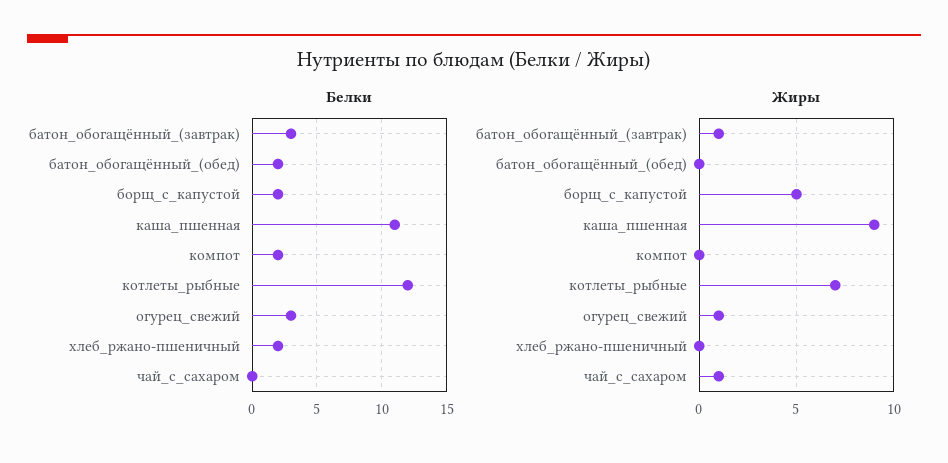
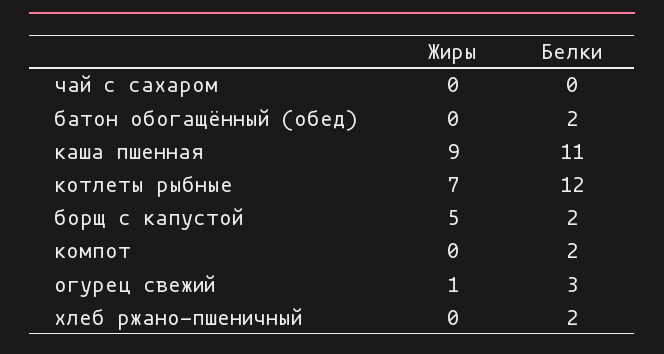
  {
    "Белки": {
-     "батон_обогащённый_(завтрак)": 3,
      "батон_обогащённый_(обед)": 2,
      "борщ_с_капустой": 2,
      "каша_пшенная": 11,
      "компот": 2,
      "котлеты_рыбные": 12,
      "огурец_свежий": 3,
      "хлеб_ржано-пшеничный": 2,
      "чай_с_сахаром": 0
    },
    "Жиры": {
-     "батон_обогащённый_(завтрак)": 1,
      "батон_обогащённый_(обед)": 0,
      "борщ_с_капустой": 5,
      "каша_пшенная": 9,
      "компот": 0,
      "котлеты_рыбные": 7,
      "огурец_свежий": 1,
      "хлеб_ржано-пшеничный": 0,
-     "чай_с_сахаром": 1
+     "чай_с_сахаром": 0
    }
  }

